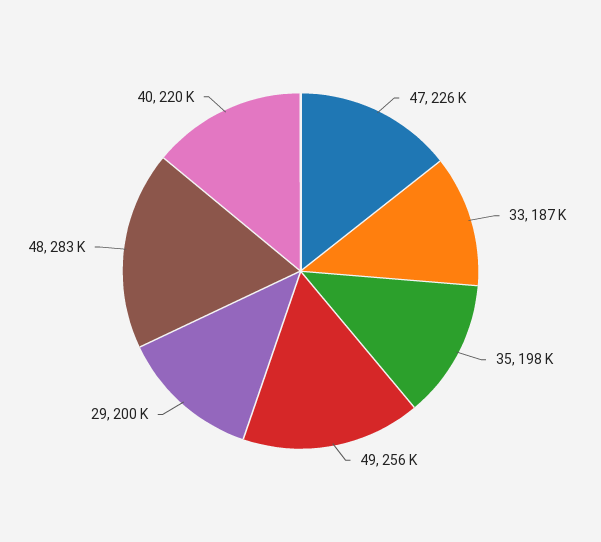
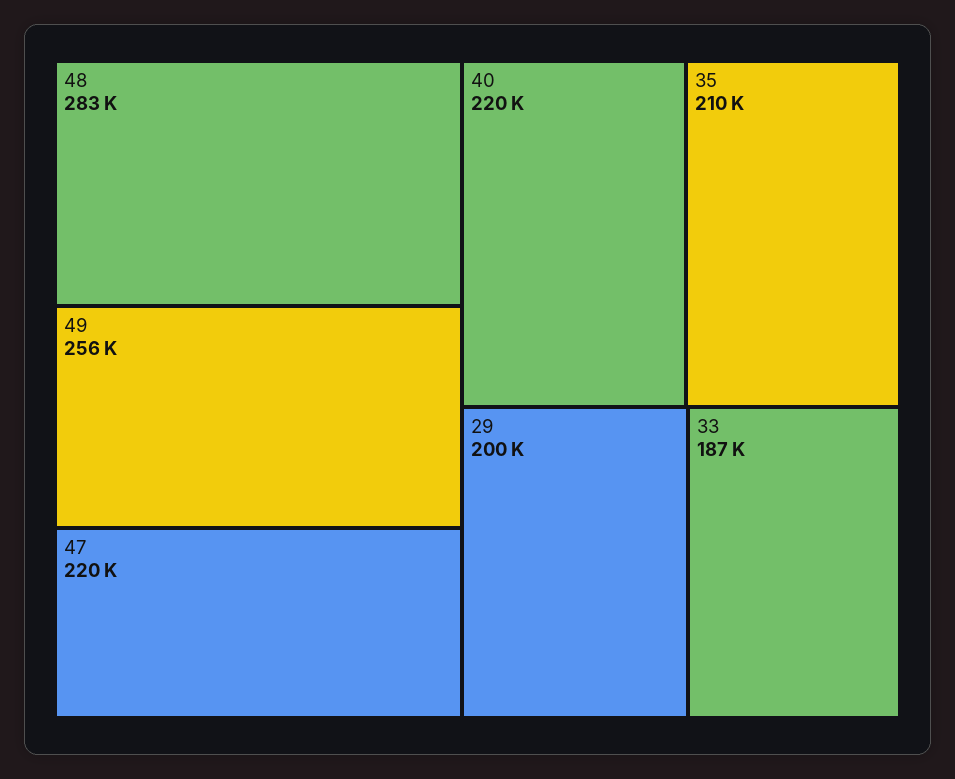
  {
-   "47": 226000,
+   "47": 220000,
    "33": 187000,
-   "35": 198000,
+   "35": 210000,
    "49": 256000,
    "29": 200000,
    "48": 283000,
    "40": 220000
  }

